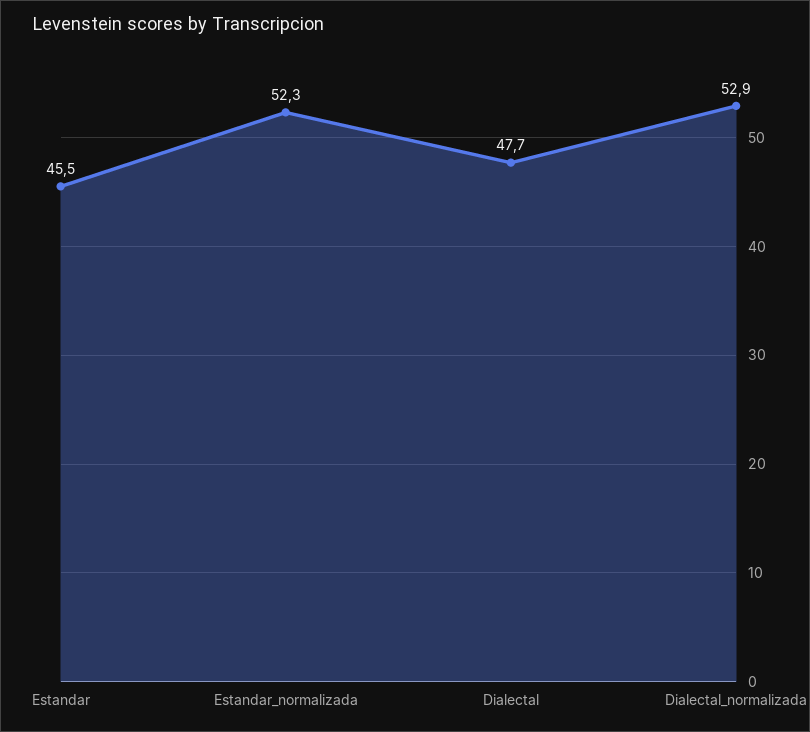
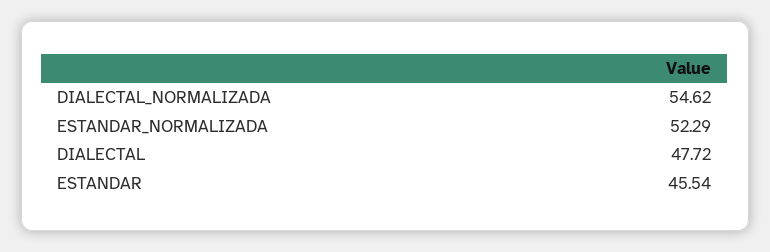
  {
    "Estandar": 45.54,
    "Estandar_normalizada": 52.29,
    "Dialectal": 47.72,
-   "Dialectal_normalizada": 52.9
+   "Dialectal_normalizada": 54.62
  }

